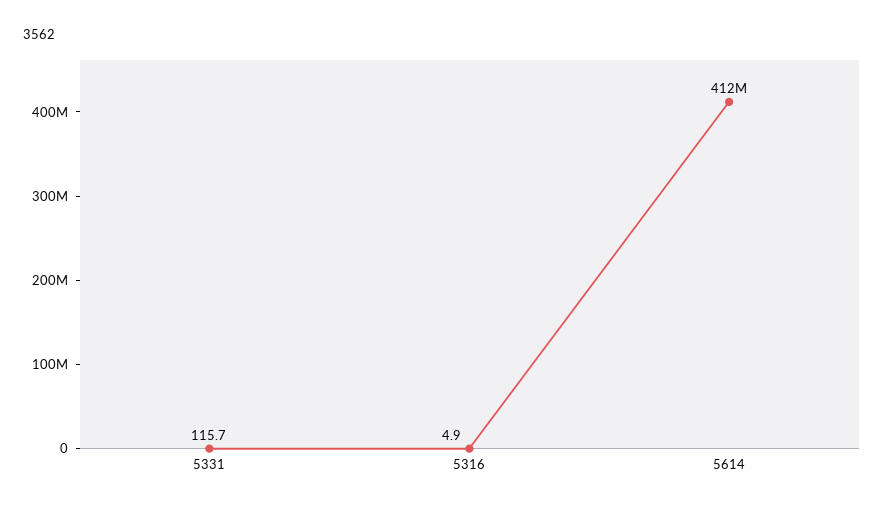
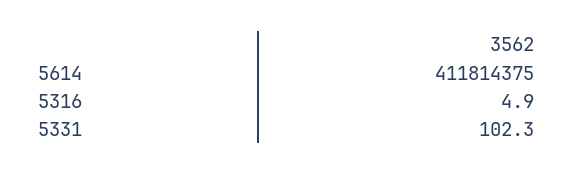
  {
-   "5331": 115.7,
+   "5331": 102.3,
    "5316": 4.9,
    "5614": 411814375
  }

